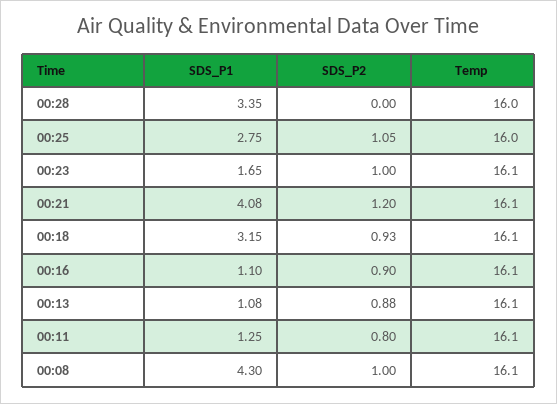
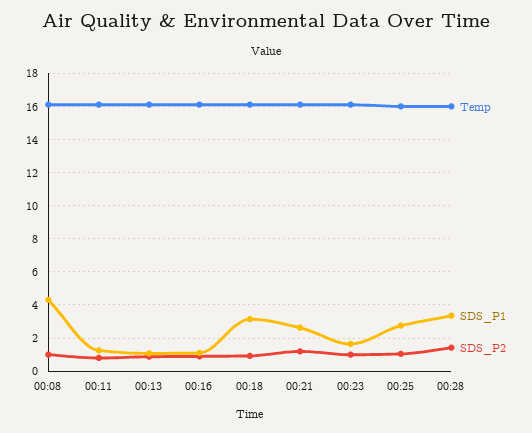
  {
    "SDS_P1": {
      "00:28": 3.35,
      "00:25": 2.75,
      "00:23": 1.65,
-     "00:21": 4.08,
+     "00:21": 2.5,
      "00:18": 3.15,
      "00:16": 1.1,
      "00:13": 1.08,
      "00:11": 1.25,
      "00:08": 4.3
    },
    "SDS_P2": {
-     "00:28": 0,
+     "00:28": 1.5,
      "00:25": 1.05,
      "00:23": 1,
      "00:21": 1.2,
      "00:18": 0.93,
      "00:16": 0.9,
      "00:13": 0.88,
      "00:11": 0.8,
      "00:08": 1
    },
    "Temp": {
      "00:28": 16,
      "00:25": 16,
      "00:23": 16.1,
      "00:21": 16.1,
      "00:18": 16.1,
      "00:16": 16.1,
      "00:13": 16.1,
      "00:11": 16.1,
      "00:08": 16.1
    }
  }

